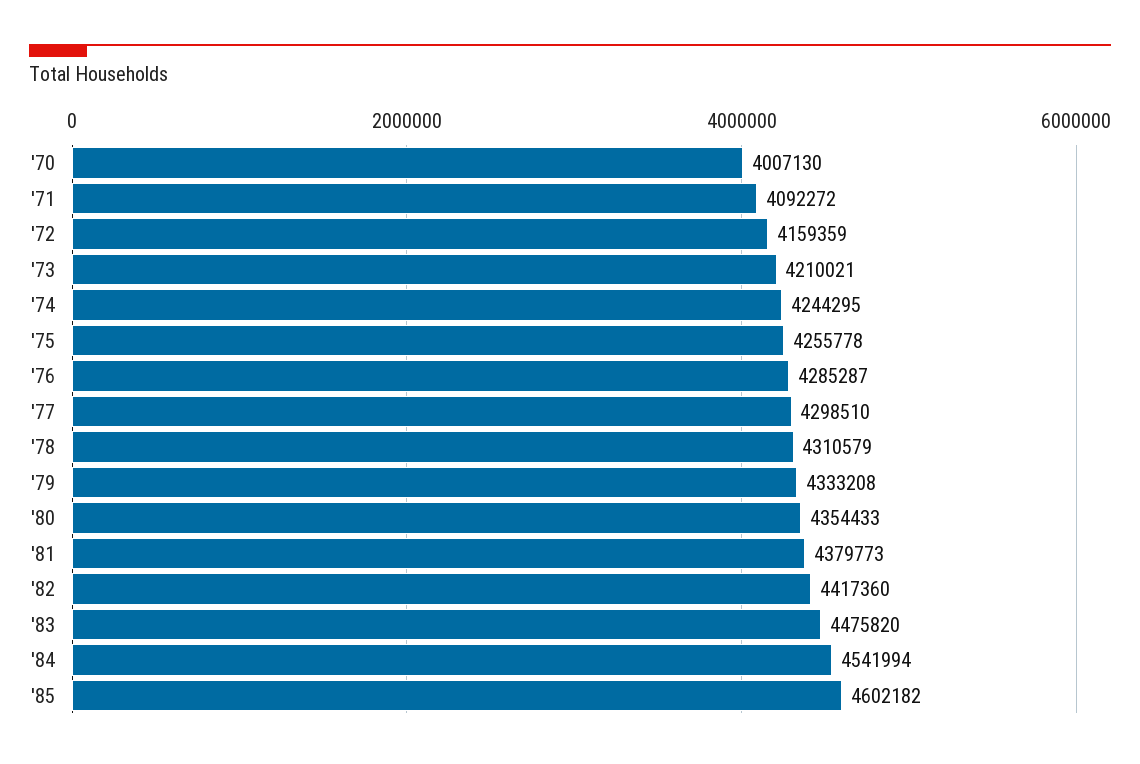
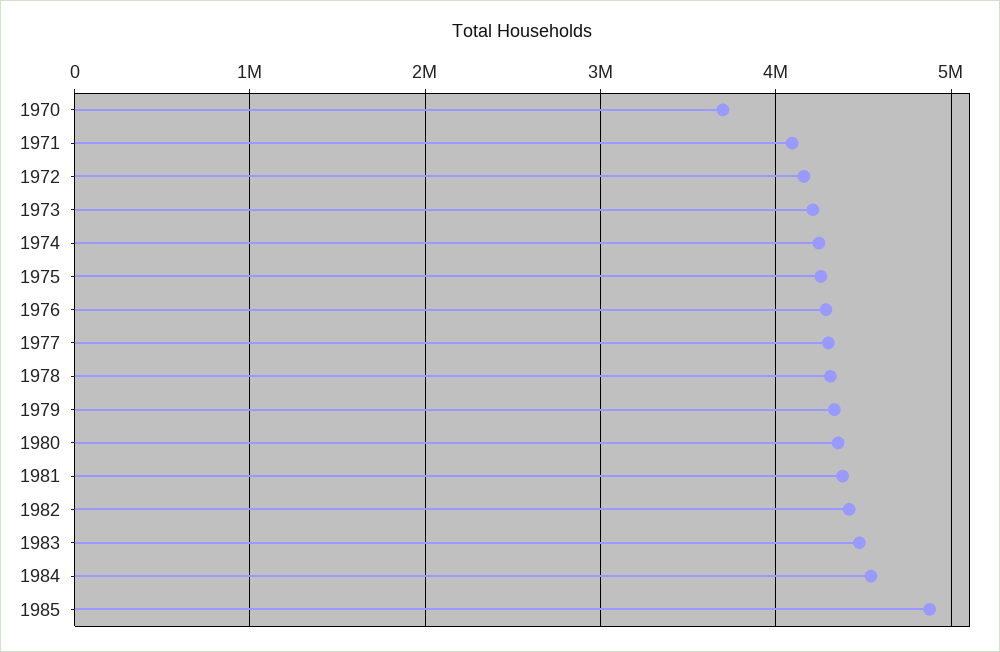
  {
-   "'70": 4007130,
+   "'70": 3700000,
    "'71": 4092272,
    "'72": 4159359,
    "'73": 4210021,
    "'74": 4244295,
    "'75": 4255778,
    "'76": 4285287,
    "'77": 4298510,
    "'78": 4310579,
    "'79": 4333208,
    "'80": 4354433,
    "'81": 4379773,
    "'82": 4417360,
    "'83": 4475820,
    "'84": 4541994,
-   "'85": 4602182
+   "'85": 4900000
  }

